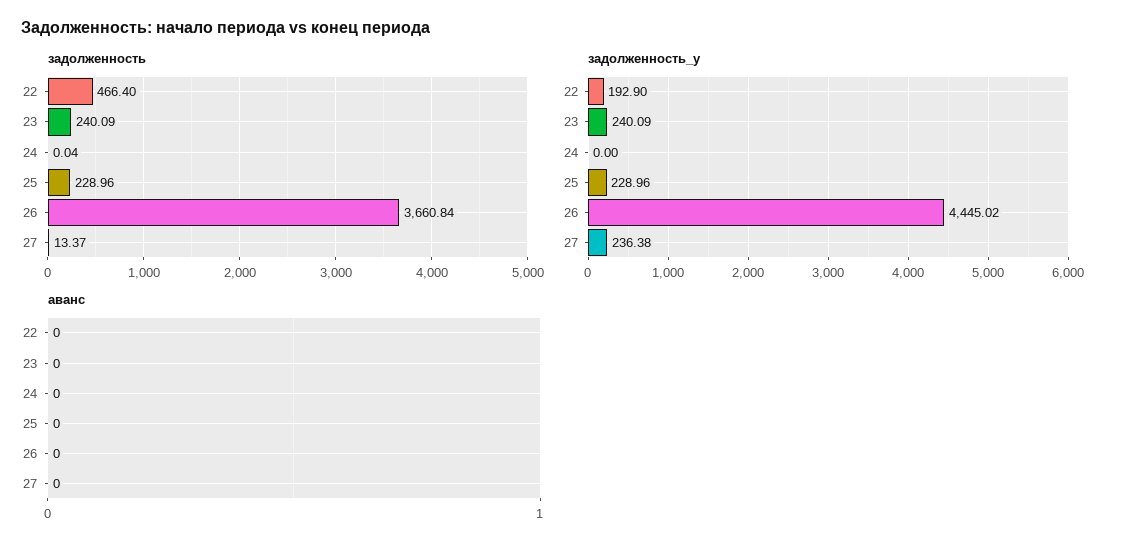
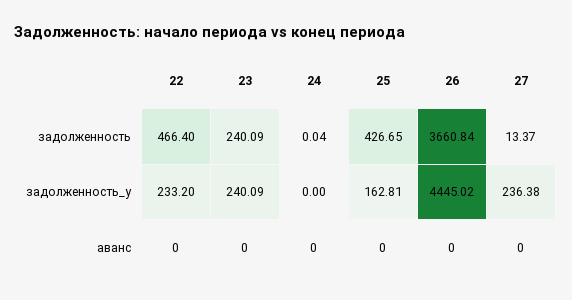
  {
    "задолженность": {
      "22": 466.4,
      "23": 240.09,
      "24": 0.04,
-     "25": 228.96,
+     "25": 426.65,
      "26": 3660.84,
      "27": 13.37
    },
    "задолженность_y": {
-     "22": 192.9,
+     "22": 233.2,
      "23": 240.09,
      "24": 0,
-     "25": 228.96,
+     "25": 162.81,
      "26": 4445.02,
      "27": 236.38
    },
    "аванс": {
      "22": 0,
      "23": 0,
      "24": 0,
      "25": 0,
      "26": 0,
      "27": 0
    }
  }

